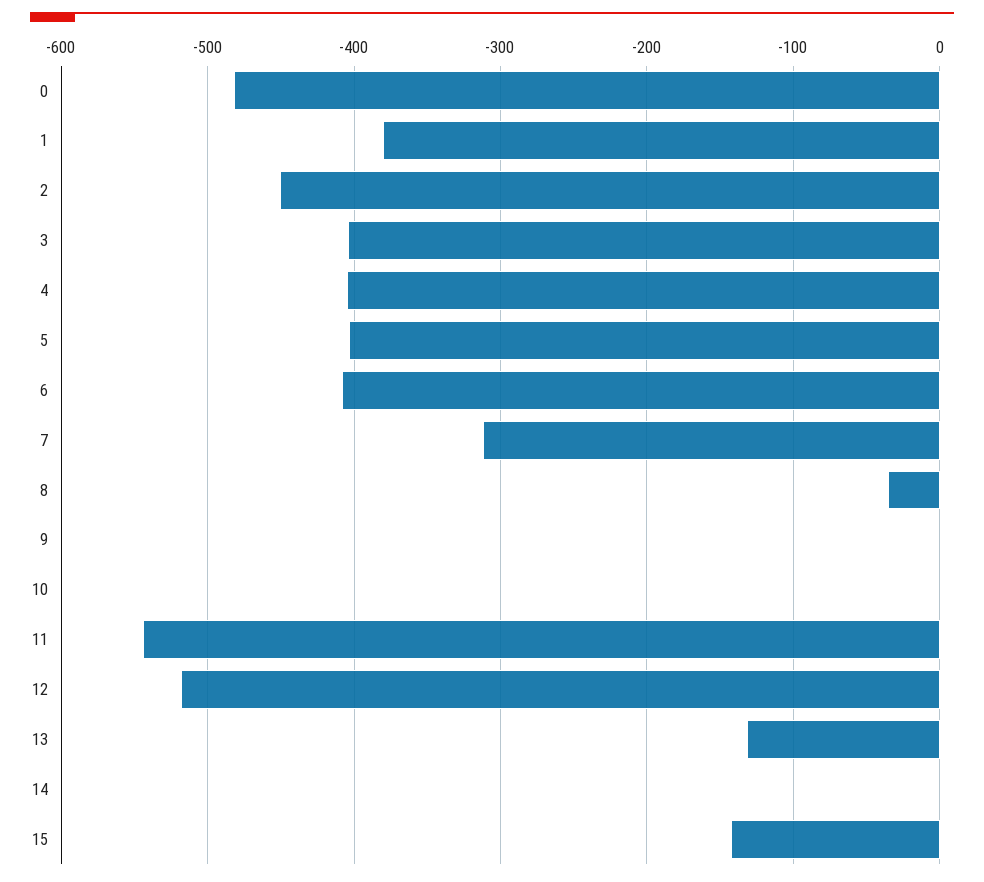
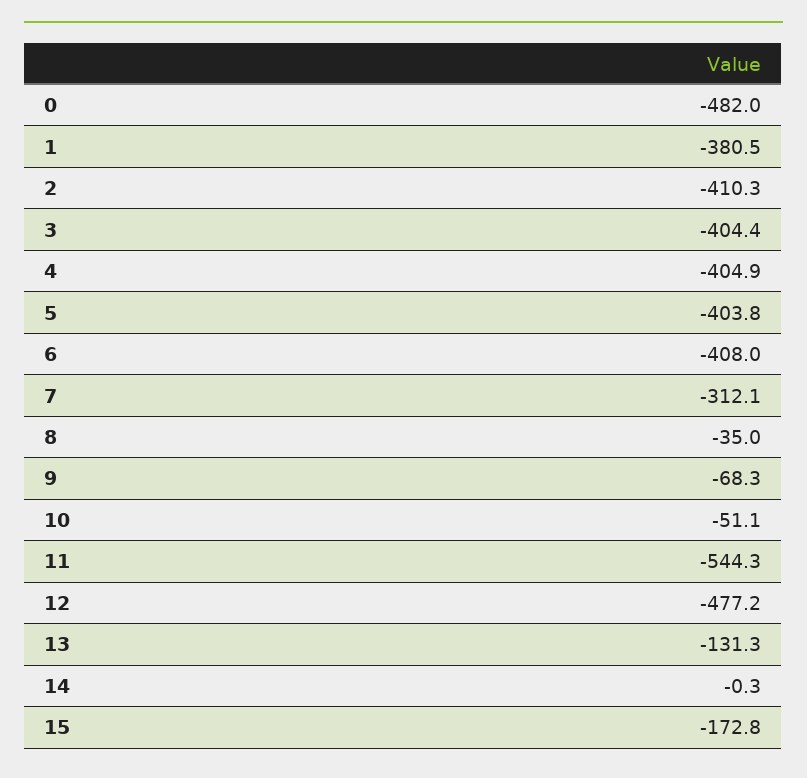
  {
    "0": -482,
    "1": -380.5,
-   "2": -450,
+   "2": -410.3,
    "3": -404.4,
    "4": -404.9,
    "5": -403.8,
    "6": -408,
    "7": -312.1,
    "8": -35,
-   "9": 0,
+   "9": -68.3,
-   "10": 0,
+   "10": -51.1,
    "11": -544.3,
-   "12": -520,
+   "12": -477.2,
    "13": -131.3,
    "14": -0.3,
-   "15": -140
+   "15": -172.8
  }

